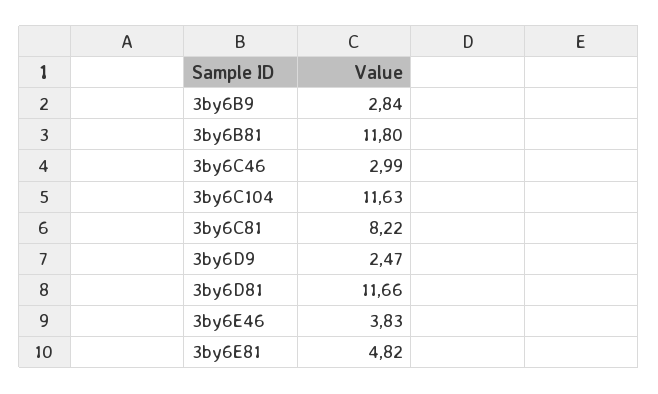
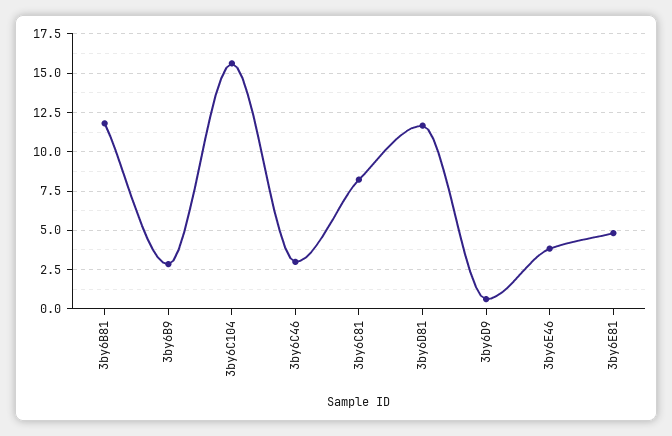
  {
    "3by6B9": 2.84,
    "3by6B81": 11.8,
    "3by6C46": 2.99,
-   "3by6C104": 11.63,
+   "3by6C104": 15.5,
    "3by6C81": 8.22,
-   "3by6D9": 2.47,
+   "3by6D9": 0.5,
    "3by6D81": 11.66,
    "3by6E46": 3.83,
    "3by6E81": 4.82
  }

